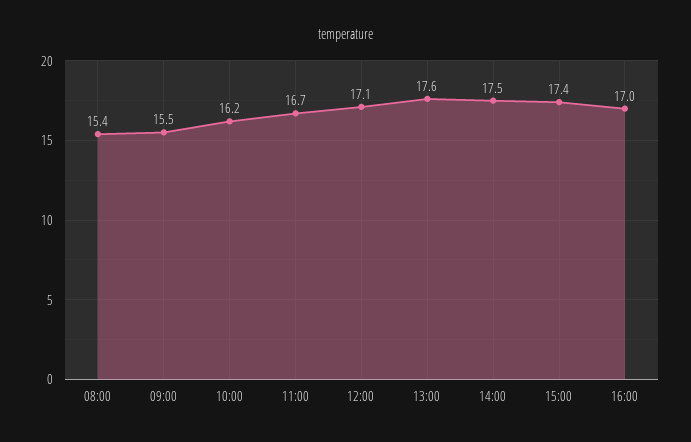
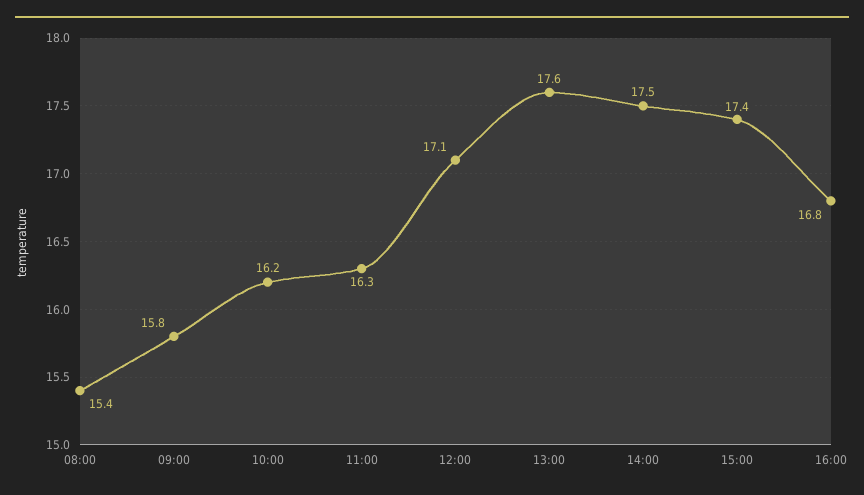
  {
    "08:00": 15.4,
-   "09:00": 15.5,
+   "09:00": 15.8,
    "10:00": 16.2,
-   "11:00": 16.7,
+   "11:00": 16.3,
    "12:00": 17.1,
    "13:00": 17.6,
    "14:00": 17.5,
    "15:00": 17.4,
-   "16:00": 17
+   "16:00": 16.8
  }

